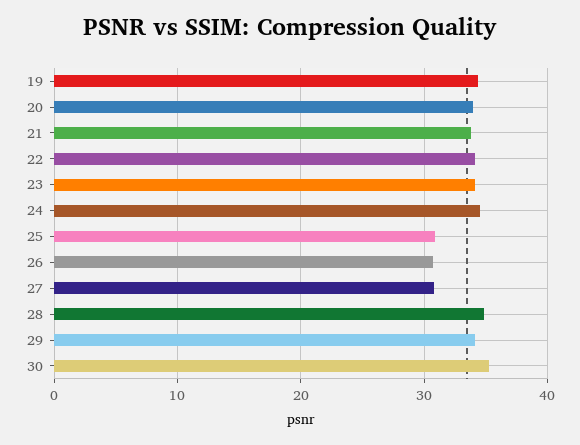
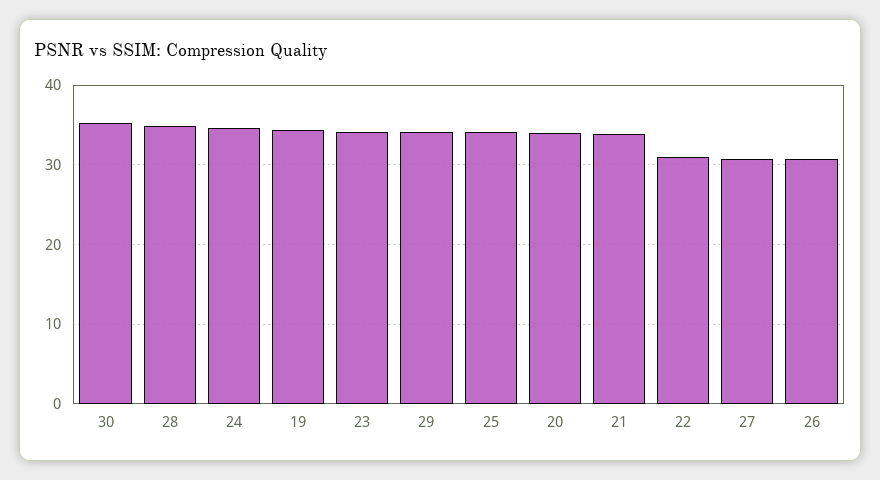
  {
    "19": 34,
    "20": 34,
    "21": 34,
-   "22": 34,
+   "22": 31,
    "23": 34,
    "24": 35,
-   "25": 31,
+   "25": 34,
    "26": 31,
    "27": 31,
    "28": 35,
    "29": 34,
    "30": 35
  }

